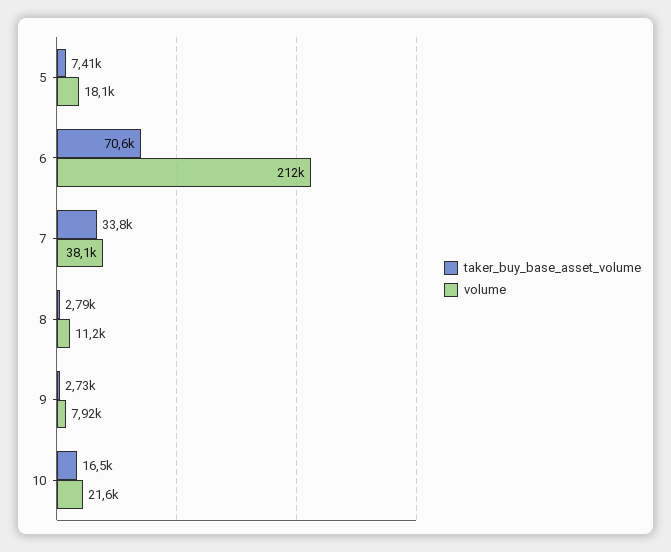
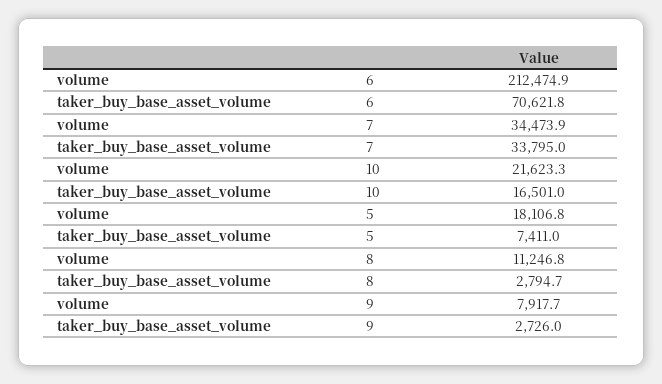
  {
    "taker_buy_base_asset_volume": {
      "5": 7411,
      "6": 70621.8,
      "7": 33795,
      "8": 2794.7,
      "9": 2726,
      "10": 16501
    },
    "volume": {
      "5": 18106.8,
      "6": 212474.9,
-     "7": 38100,
+     "7": 34473.9,
      "8": 11246.8,
      "9": 7917.7,
      "10": 21623.3
    }
  }

